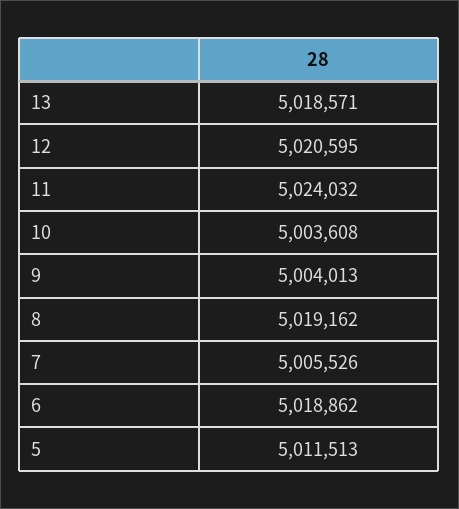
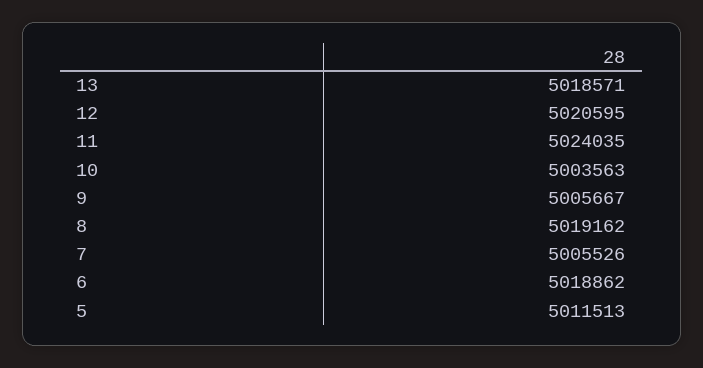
  {
    "13": 5018571,
    "12": 5020595,
-   "11": 5024032,
+   "11": 5024035,
-   "10": 5003608,
+   "10": 5003563,
-   "9": 5004013,
+   "9": 5005667,
    "8": 5019162,
    "7": 5005526,
    "6": 5018862,
    "5": 5011513
  }

